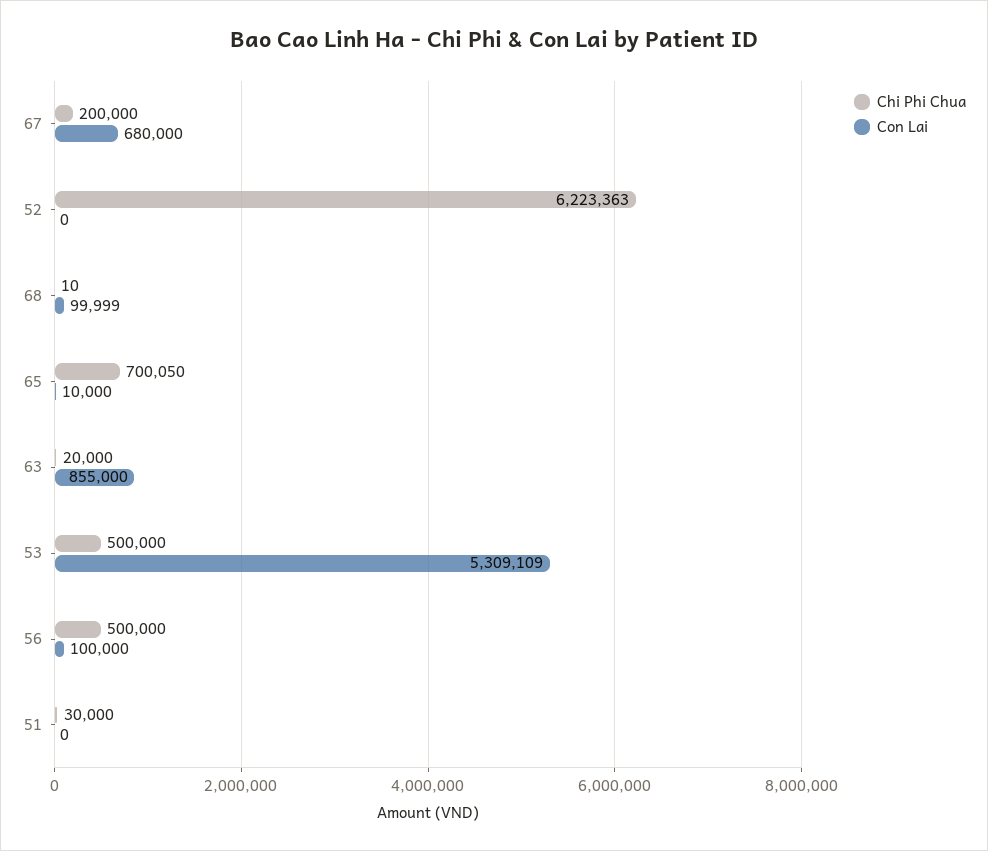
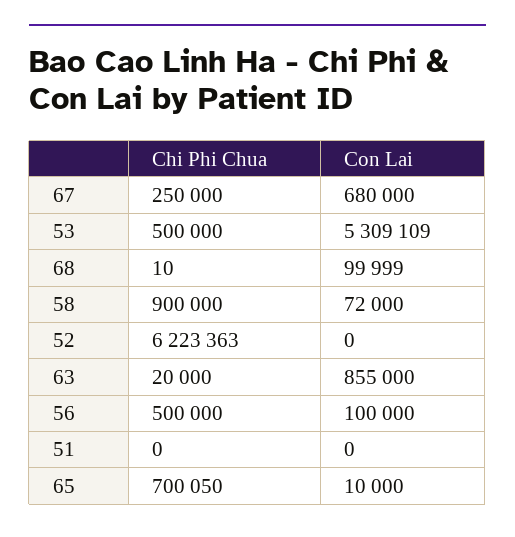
  {
    "Chi Phi Chua": {
-     "67": 200000,
+     "67": 250000,
      "52": 6223363,
      "68": 10,
      "65": 700050,
      "63": 20000,
      "53": 500000,
      "56": 500000,
-     "51": 30000
+     "51": 0,
+     "58": 900000
    },
    "Con Lai": {
      "67": 680000,
      "52": 0,
      "68": 99999,
      "65": 10000,
      "63": 855000,
      "53": 5309109,
      "56": 100000,
-     "51": 0
+     "51": 0,
+     "58": 72000
    }
  }

